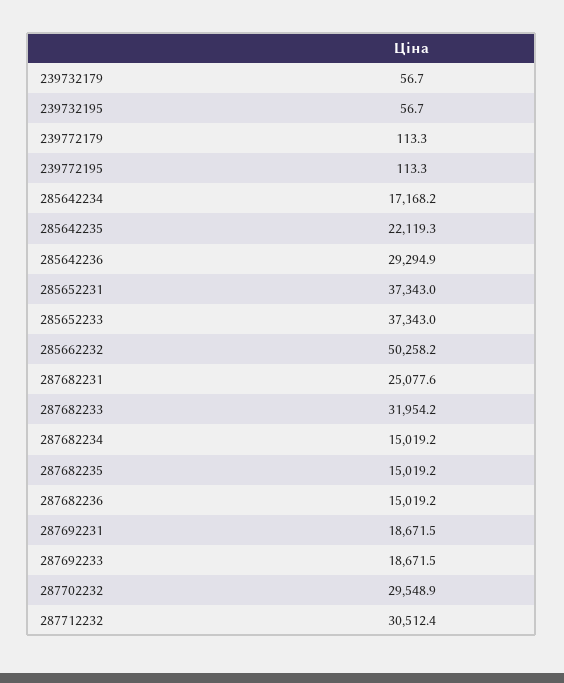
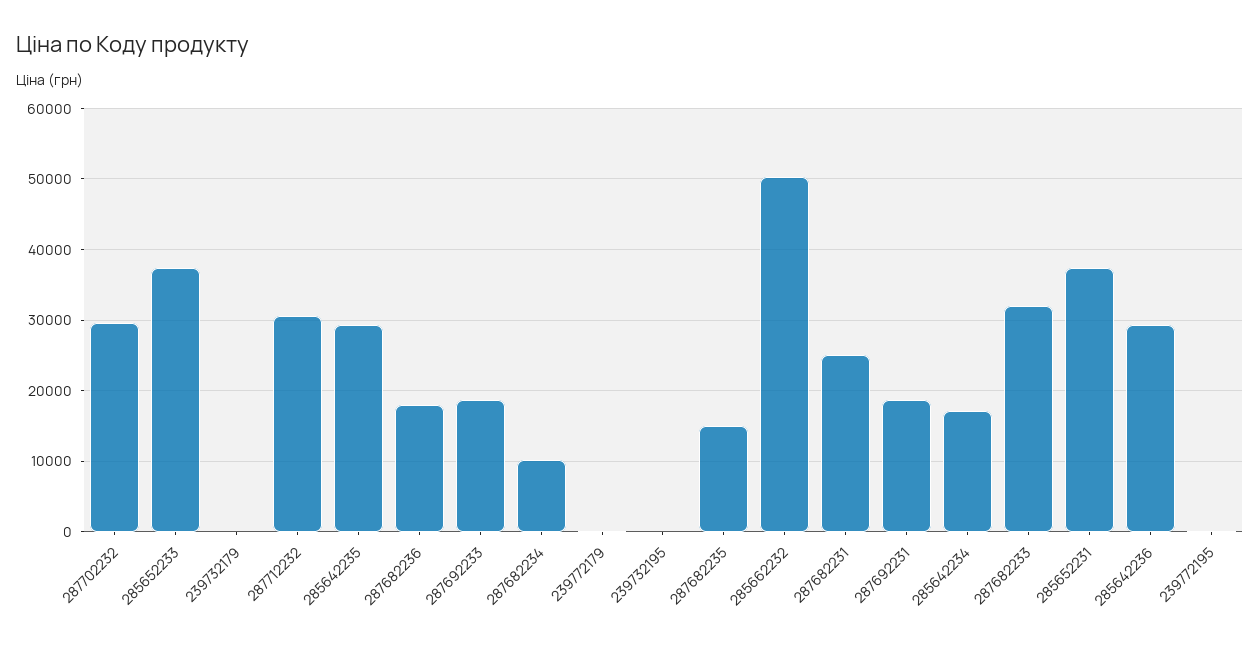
  {
    "239732179": 56.7,
    "239732195": 56.7,
    "239772179": 113.3,
    "239772195": 113.3,
    "285642234": 17168.2,
-   "285642235": 22119.3,
+   "285642235": 29000,
    "285642236": 29294.9,
    "285652231": 37343,
    "285652233": 37343,
    "285662232": 50258.2,
    "287682231": 25077.6,
    "287682233": 31954.2,
-   "287682234": 15019.2,
+   "287682234": 10000,
    "287682235": 15019.2,
-   "287682236": 15019.2,
+   "287682236": 18000,
    "287692231": 18671.5,
    "287692233": 18671.5,
    "287702232": 29548.9,
    "287712232": 30512.4
  }

